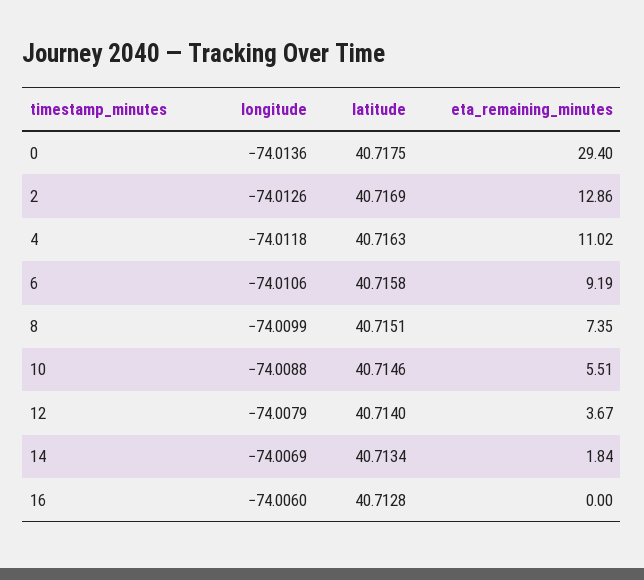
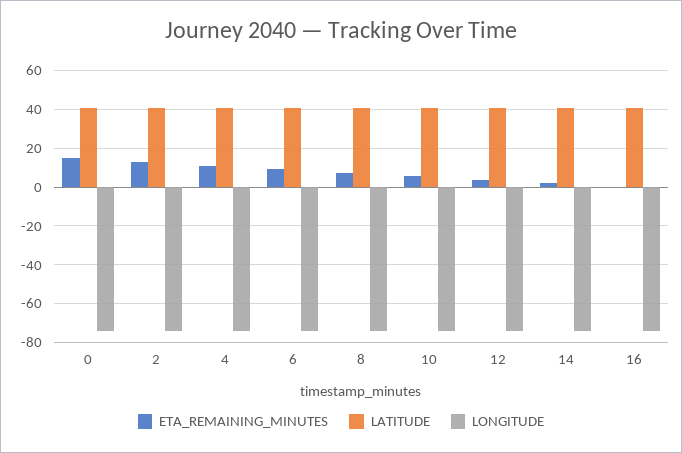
  {
    "longitude": {
      "0": -74.0136,
      "2": -74.0126,
      "4": -74.0118,
      "6": -74.0106,
      "8": -74.0099,
      "10": -74.0088,
      "12": -74.0079,
      "14": -74.0069,
      "16": -74.006
    },
    "latitude": {
      "0": 40.7175,
      "2": 40.7169,
      "4": 40.7163,
      "6": 40.7158,
      "8": 40.7151,
      "10": 40.7146,
      "12": 40.714,
      "14": 40.7134,
      "16": 40.7128
    },
    "eta_remaining_minutes": {
-     "0": 29.4,
+     "0": 15,
      "2": 12.86,
      "4": 11.02,
      "6": 9.19,
      "8": 7.35,
      "10": 5.51,
      "12": 3.67,
      "14": 1.84,
      "16": 0
    }
  }

